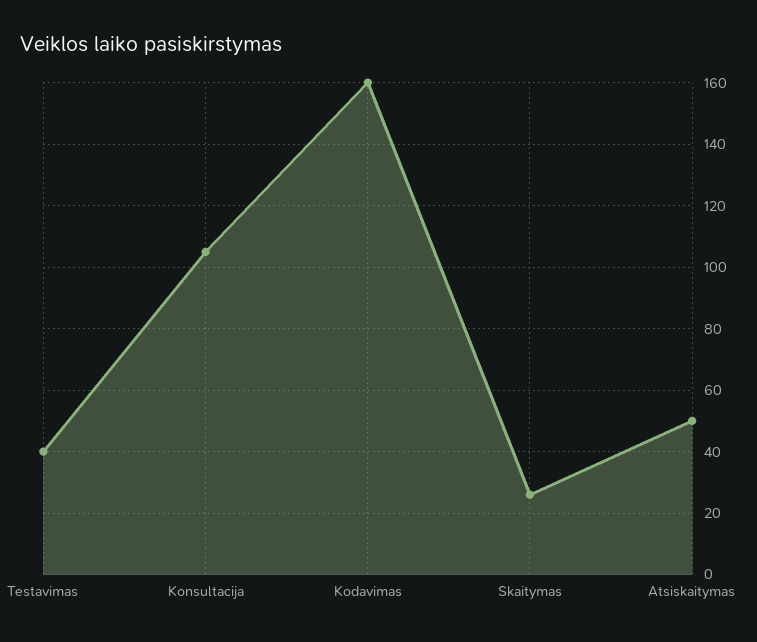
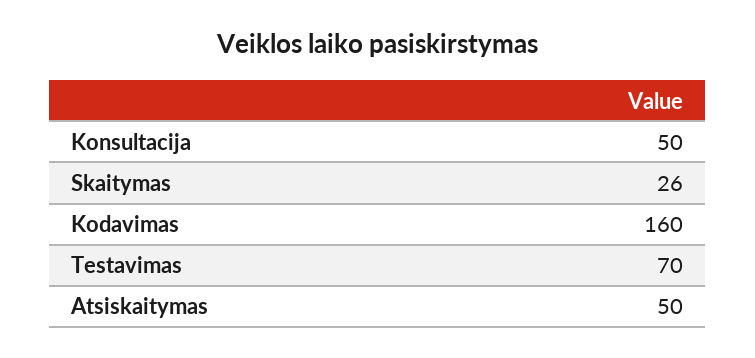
  {
-   "Testavimas": 40,
+   "Testavimas": 70,
-   "Konsultacija": 105,
+   "Konsultacija": 50,
    "Kodavimas": 160,
    "Skaitymas": 26,
    "Atsiskaitymas": 50
  }

